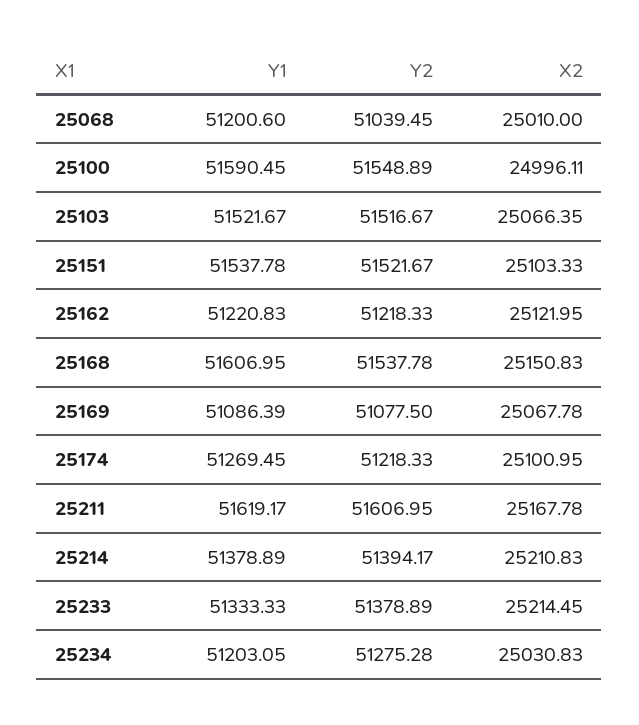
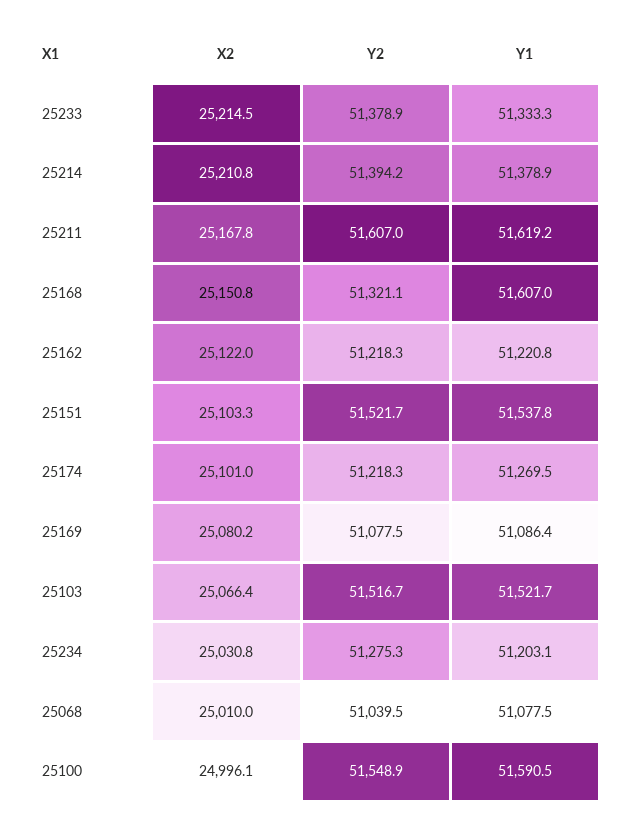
  {
    "Y1": {
-     "25068": 51200.6,
+     "25068": 51077.5,
      "25100": 51590.45,
      "25103": 51521.67,
      "25151": 51537.78,
      "25162": 51220.83,
      "25168": 51606.95,
      "25169": 51086.39,
      "25174": 51269.45,
      "25211": 51619.17,
      "25214": 51378.89,
      "25233": 51333.33,
      "25234": 51203.05
    },
    "Y2": {
      "25068": 51039.45,
      "25100": 51548.89,
      "25103": 51516.67,
      "25151": 51521.67,
      "25162": 51218.33,
-     "25168": 51537.78,
+     "25168": 51321.1,
      "25169": 51077.5,
      "25174": 51218.33,
      "25211": 51606.95,
      "25214": 51394.17,
      "25233": 51378.89,
      "25234": 51275.28
    },
    "X2": {
      "25068": 25010,
      "25100": 24996.11,
      "25103": 25066.35,
      "25151": 25103.33,
      "25162": 25121.95,
      "25168": 25150.83,
-     "25169": 25067.78,
+     "25169": 25080.2,
      "25174": 25100.95,
      "25211": 25167.78,
      "25214": 25210.83,
      "25233": 25214.45,
      "25234": 25030.83
    }
  }

